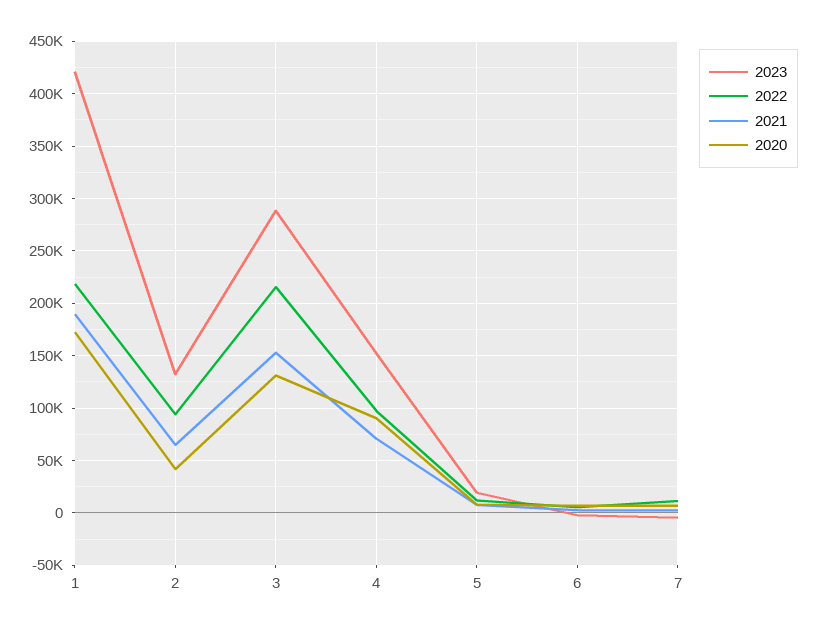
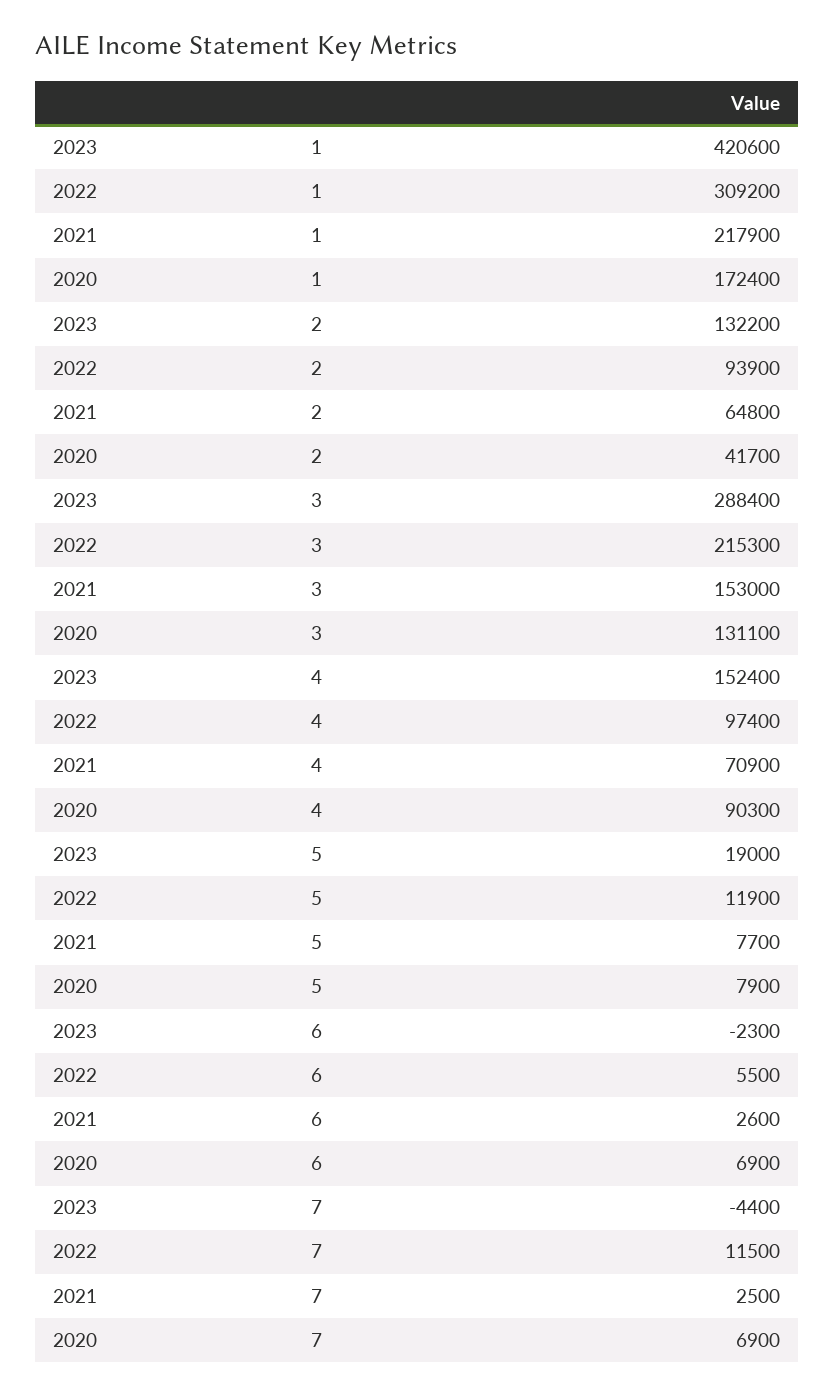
  {
    "2023": {
      "1": 420600,
      "2": 132200,
      "3": 288400,
      "4": 152400,
      "5": 19000,
      "6": -2300,
      "7": -4400
    },
    "2022": {
-     "1": 220000,
+     "1": 309200,
      "2": 93900,
      "3": 215300,
      "4": 97400,
      "5": 11900,
      "6": 5500,
      "7": 11500
    },
    "2021": {
-     "1": 190000,
+     "1": 217900,
      "2": 64800,
      "3": 153000,
      "4": 70900,
      "5": 7700,
      "6": 2600,
      "7": 2500
    },
    "2020": {
      "1": 172400,
      "2": 41700,
      "3": 131100,
      "4": 90300,
      "5": 7900,
      "6": 6900,
      "7": 6900
    }
  }

